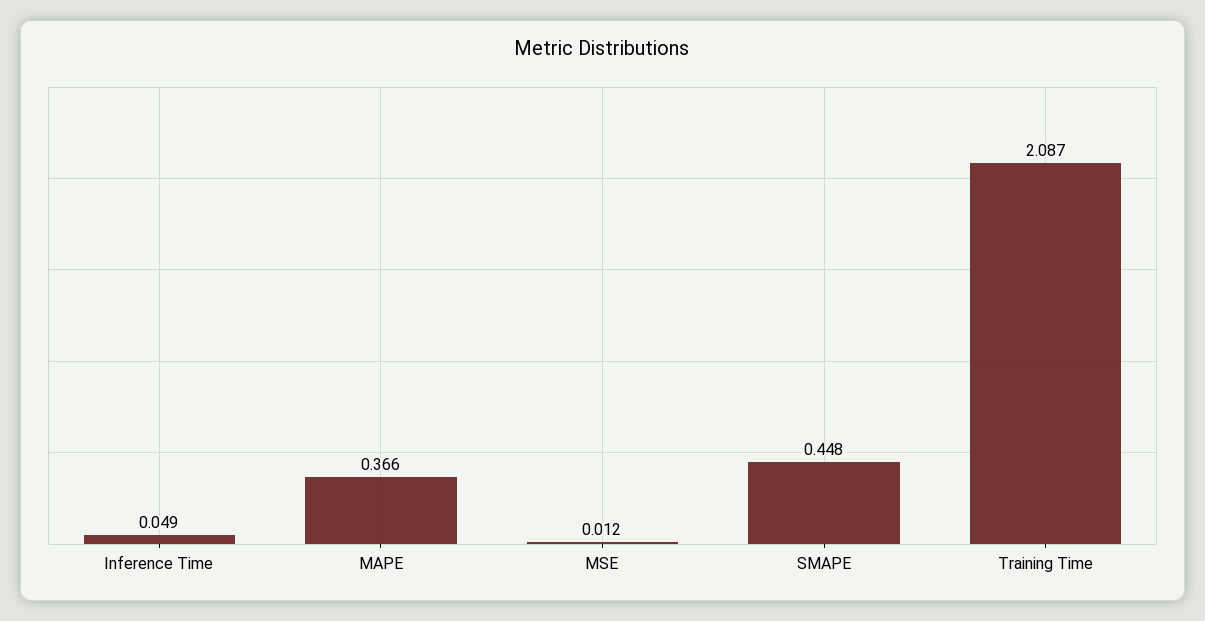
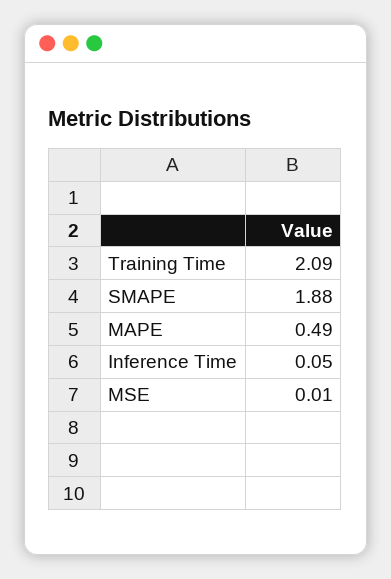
  {
    "Inference Time": 0.049,
-   "MAPE": 0.366,
+   "MAPE": 0.49,
    "MSE": 0.012,
-   "SMAPE": 0.448,
+   "SMAPE": 1.88,
    "Training Time": 2.087
  }

